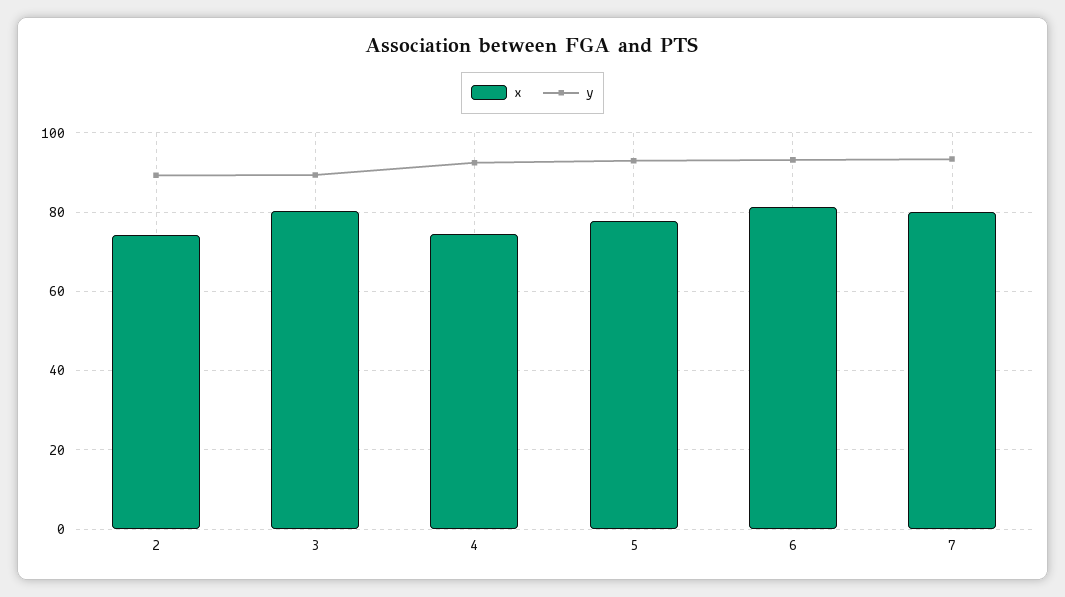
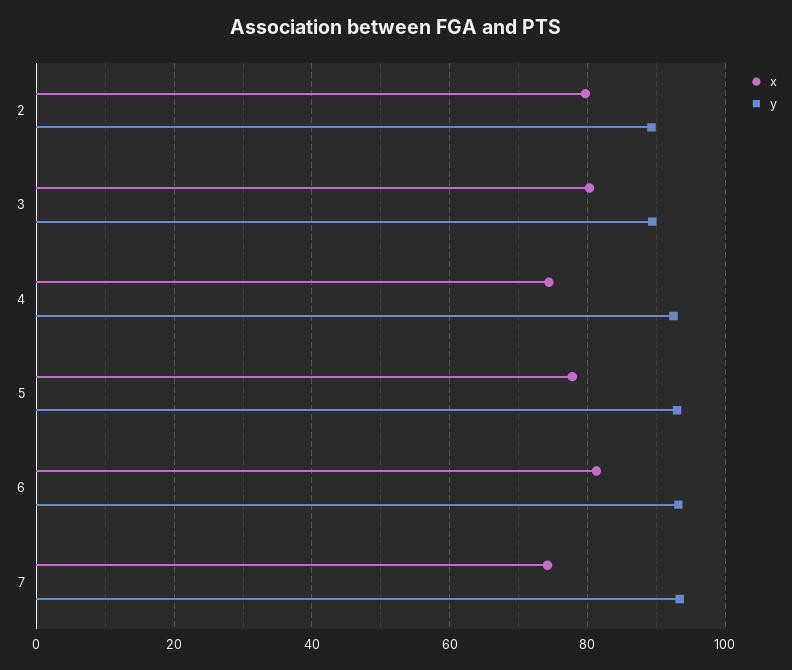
  {
    "x": {
-     "2": 74,
+     "2": 80,
      "3": 80,
      "4": 74,
      "5": 78,
      "6": 82,
-     "7": 80
+     "7": 74
    },
    "y": {
      "2": 90,
      "3": 90,
      "4": 92,
      "5": 94,
      "6": 94,
      "7": 94
    }
  }

